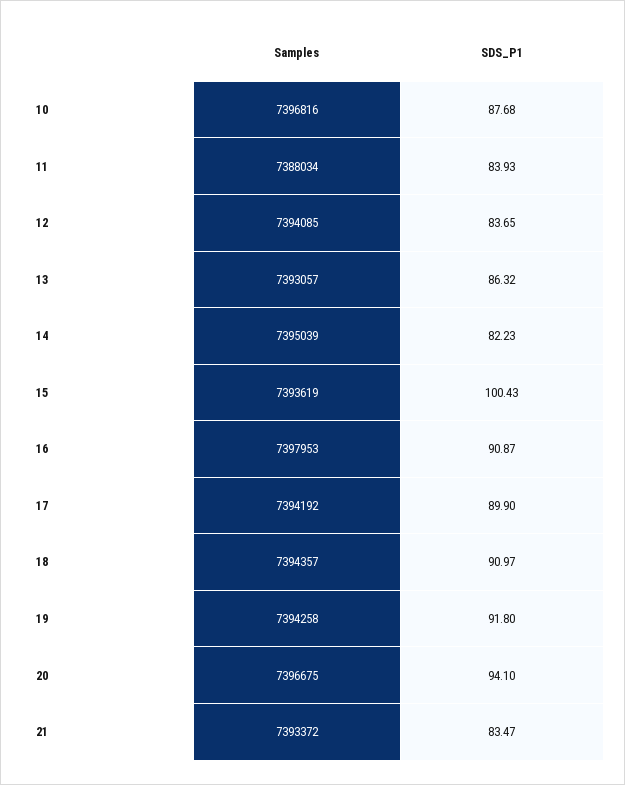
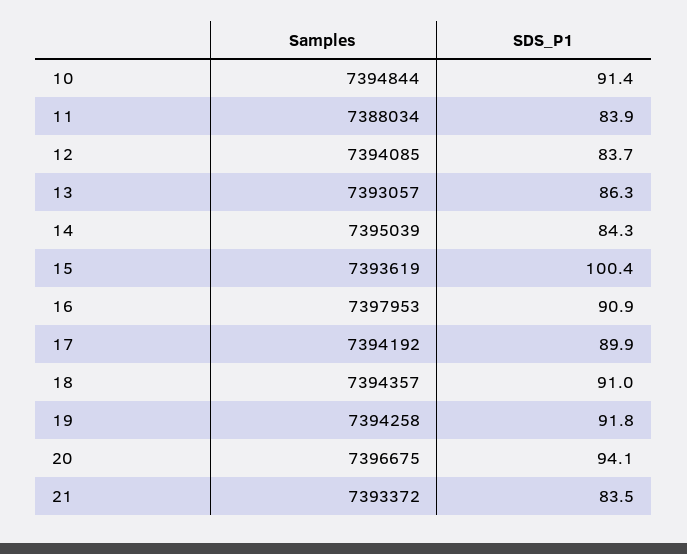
  {
    "Samples": {
-     "10": 7396816,
+     "10": 7394844,
      "11": 7388034,
      "12": 7394085,
      "13": 7393057,
      "14": 7395039,
      "15": 7393619,
      "16": 7397953,
      "17": 7394192,
      "18": 7394357,
      "19": 7394258,
      "20": 7396675,
      "21": 7393372
    },
    "SDS_P1": {
-     "10": 87.68,
+     "10": 91.4,
      "11": 83.93,
      "12": 83.65,
      "13": 86.32,
-     "14": 82.23,
+     "14": 84.3,
      "15": 100.43,
      "16": 90.87,
      "17": 89.9,
      "18": 90.97,
      "19": 91.8,
      "20": 94.1,
      "21": 83.47
    }
  }

